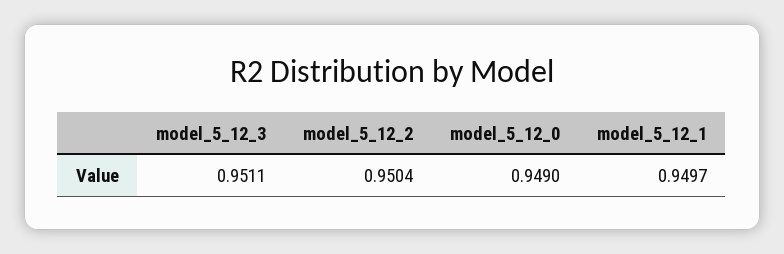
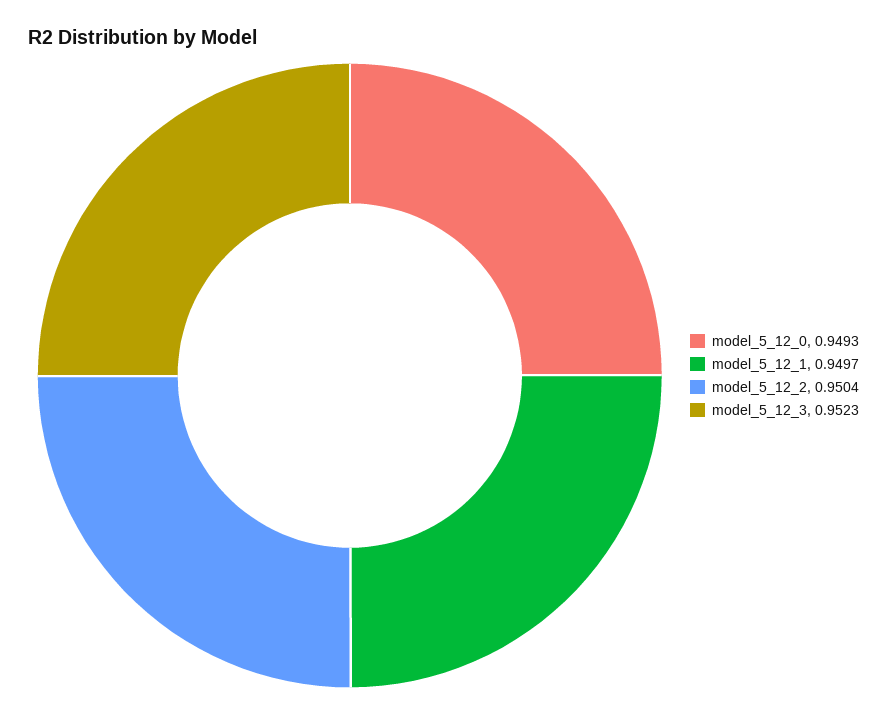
  {
-   "model_5_12_3": 0.9511,
+   "model_5_12_3": 0.9523,
    "model_5_12_2": 0.9504,
-   "model_5_12_0": 0.949,
+   "model_5_12_0": 0.9493,
    "model_5_12_1": 0.9497
  }

